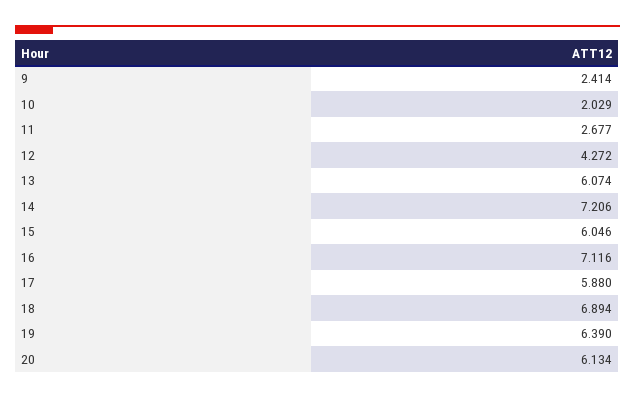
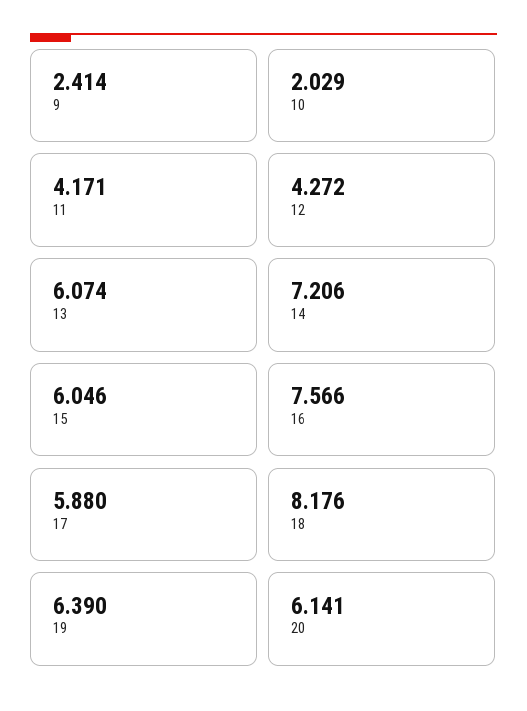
  {
    "9": 2.414,
    "10": 2.029,
-   "11": 2.677,
+   "11": 4.171,
    "12": 4.272,
    "13": 6.074,
    "14": 7.206,
    "15": 6.046,
-   "16": 7.116,
+   "16": 7.566,
    "17": 5.88,
-   "18": 6.894,
+   "18": 8.176,
    "19": 6.39,
-   "20": 6.134
+   "20": 6.141
  }

